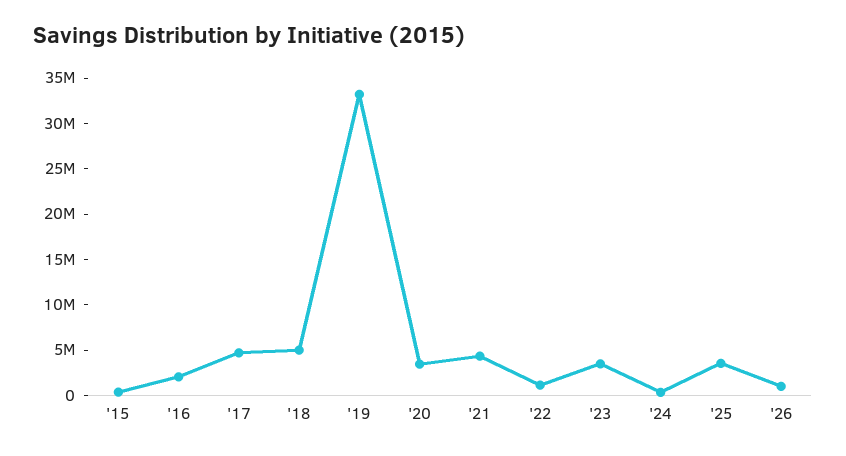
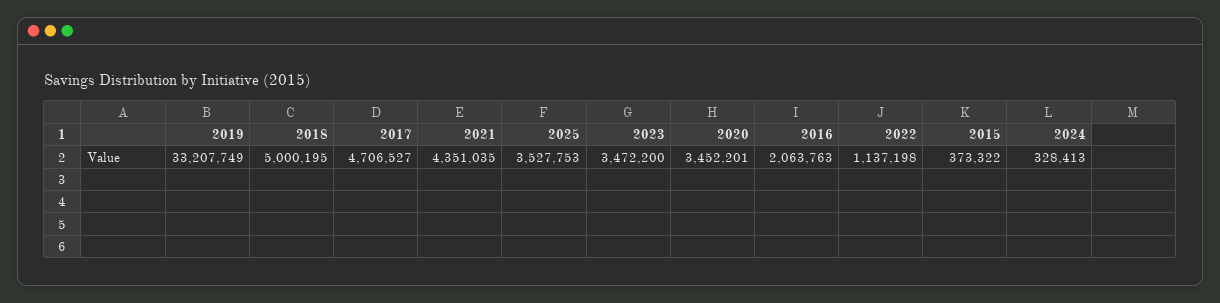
  {
    "'15": 373322,
    "'16": 2063763,
    "'17": 4706527,
    "'18": 5000195,
    "'19": 33207749,
    "'20": 3452201,
    "'21": 4351035,
    "'22": 1137198,
    "'23": 3472200,
    "'24": 328413,
-   "'25": 3527753,
+   "'25": 3527753
-   "'26": 1000000
  }

